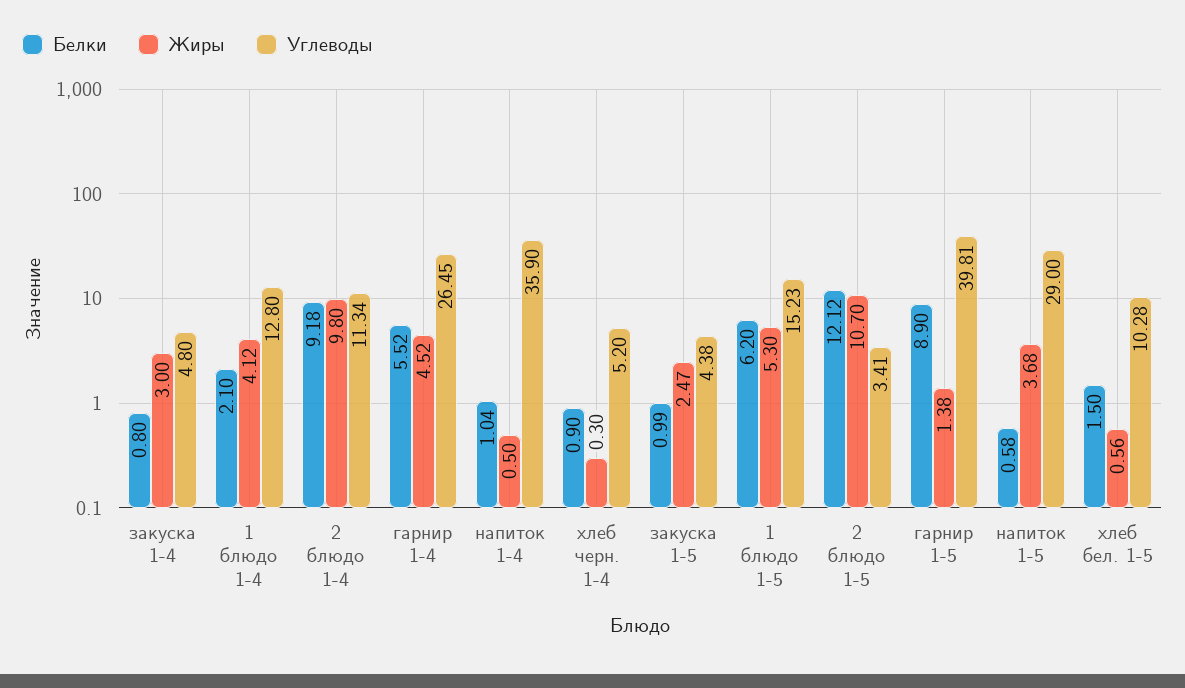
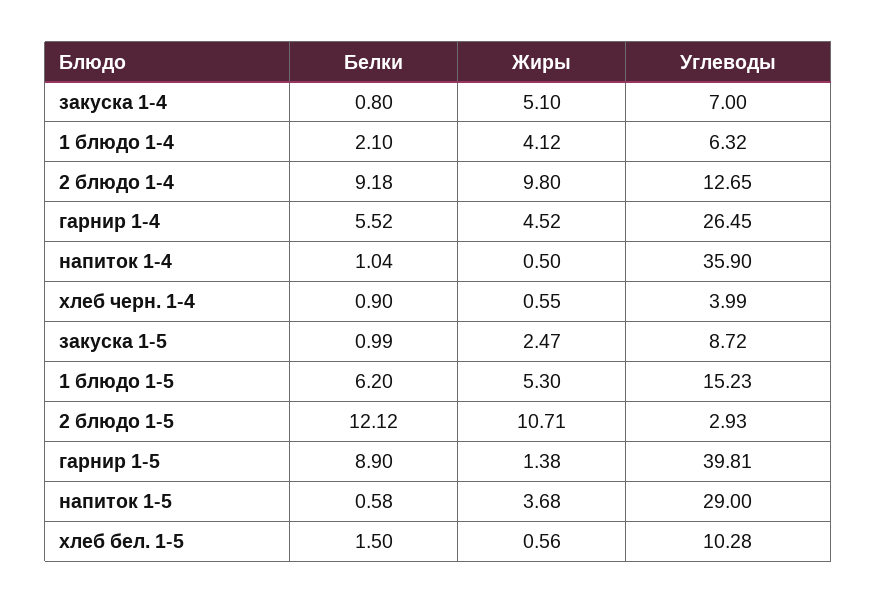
  {
    "Белки": {
      "закуска 1-4": 0.8,
      "1 блюдо 1-4": 2.1,
      "2 блюдо 1-4": 9.18,
      "гарнир 1-4": 5.52,
      "напиток 1-4": 1.04,
      "хлеб черн. 1-4": 0.9,
      "закуска 1-5": 0.99,
      "1 блюдо 1-5": 6.2,
      "2 блюдо 1-5": 12.12,
      "гарнир 1-5": 8.9,
      "напиток 1-5": 0.58,
      "хлеб бел. 1-5": 1.5
    },
    "Жиры": {
-     "закуска 1-4": 3,
+     "закуска 1-4": 5.1,
      "1 блюдо 1-4": 4.12,
      "2 блюдо 1-4": 9.8,
      "гарнир 1-4": 4.52,
      "напиток 1-4": 0.5,
-     "хлеб черн. 1-4": 0.3,
+     "хлеб черн. 1-4": 0.55,
      "закуска 1-5": 2.47,
      "1 блюдо 1-5": 5.3,
-     "2 блюдо 1-5": 10.7,
+     "2 блюдо 1-5": 10.71,
      "гарнир 1-5": 1.38,
      "напиток 1-5": 3.68,
      "хлеб бел. 1-5": 0.56
    },
    "Углеводы": {
-     "закуска 1-4": 4.8,
+     "закуска 1-4": 7,
-     "1 блюдо 1-4": 12.8,
+     "1 блюдо 1-4": 6.32,
-     "2 блюдо 1-4": 11.34,
+     "2 блюдо 1-4": 12.65,
      "гарнир 1-4": 26.45,
      "напиток 1-4": 35.9,
-     "хлеб черн. 1-4": 5.2,
+     "хлеб черн. 1-4": 3.99,
-     "закуска 1-5": 4.38,
+     "закуска 1-5": 8.72,
      "1 блюдо 1-5": 15.23,
-     "2 блюдо 1-5": 3.41,
+     "2 блюдо 1-5": 2.93,
      "гарнир 1-5": 39.81,
      "напиток 1-5": 29,
      "хлеб бел. 1-5": 10.28
    }
  }

